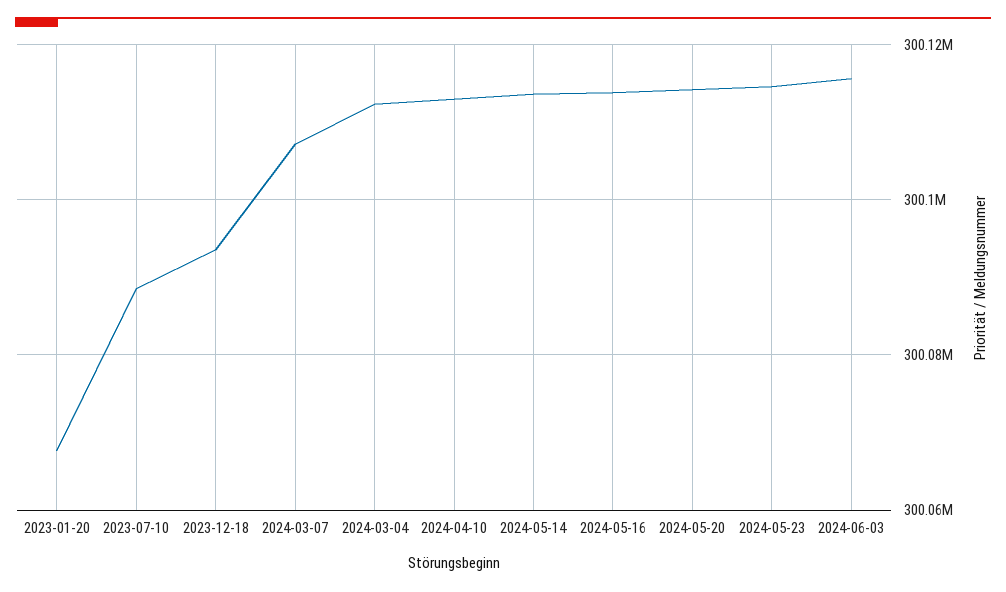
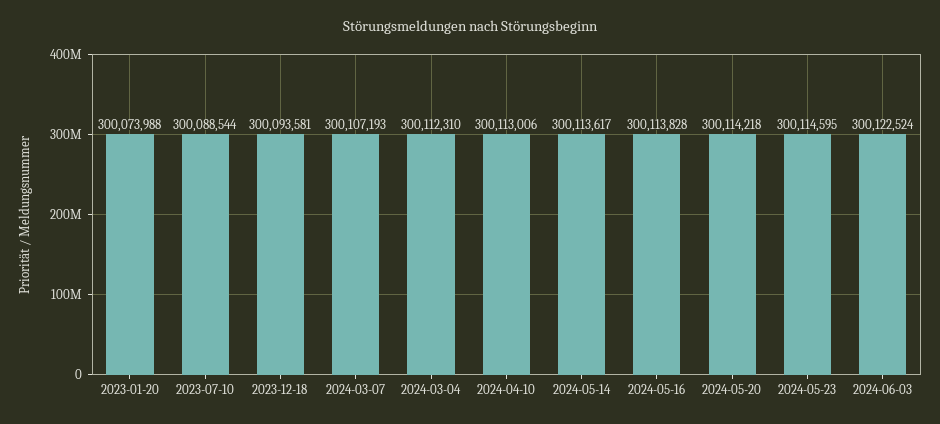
  {
-   "2023-01-20": 300068000,
+   "2023-01-20": 300073988,
    "2023-07-10": 300088544,
    "2023-12-18": 300093581,
    "2024-03-07": 300107193,
    "2024-03-04": 300112310,
    "2024-04-10": 300113006,
    "2024-05-14": 300113617,
    "2024-05-16": 300113828,
    "2024-05-20": 300114218,
    "2024-05-23": 300114595,
-   "2024-06-03": 300116000
+   "2024-06-03": 300122524
  }

